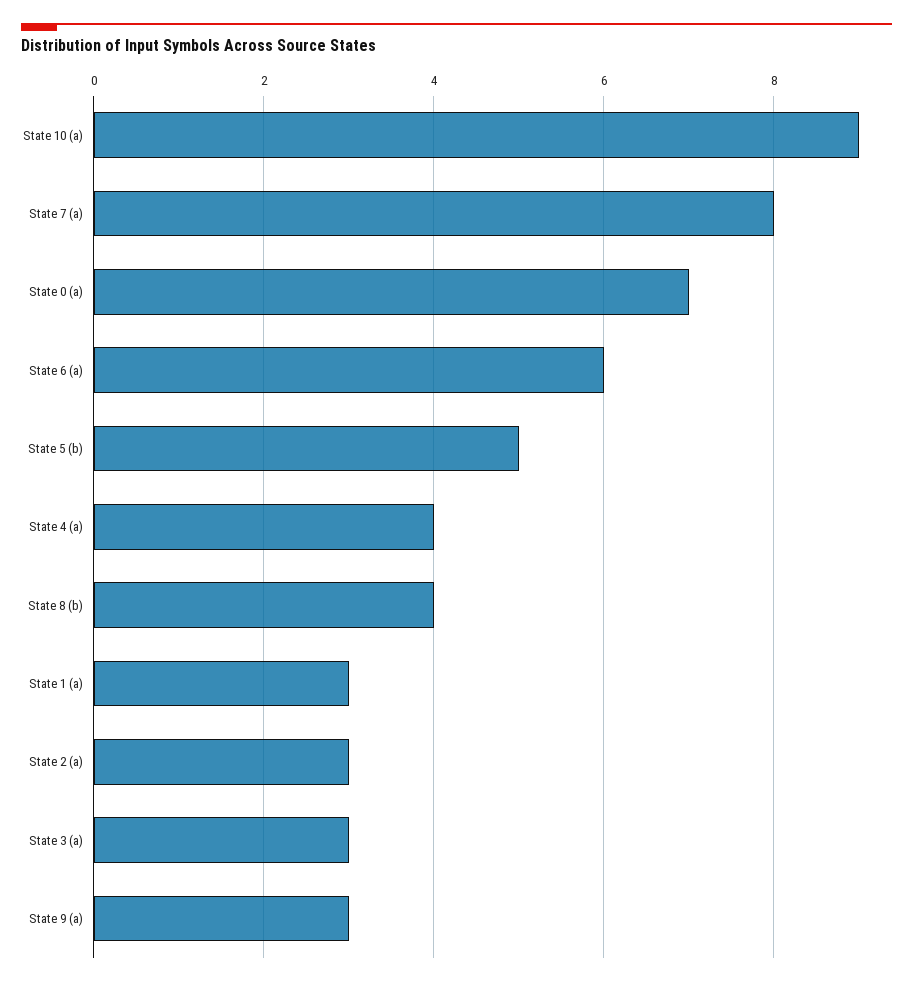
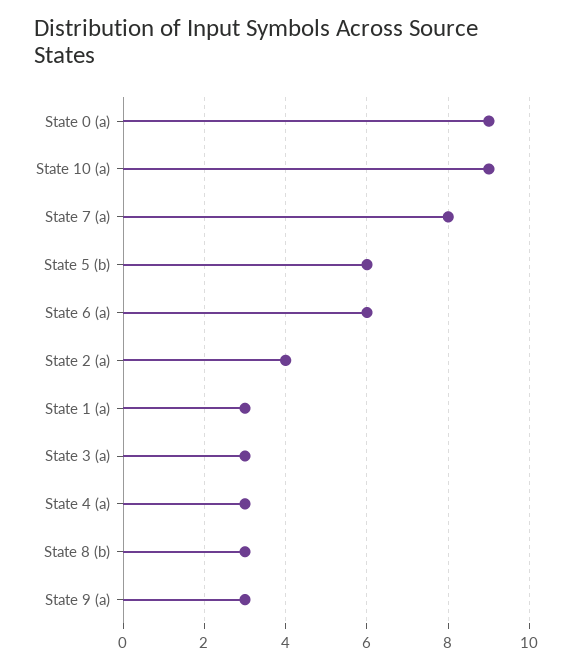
  {
    "State 10 (a)": 9,
    "State 7 (a)": 8,
-   "State 0 (a)": 7,
+   "State 0 (a)": 9,
    "State 6 (a)": 6,
-   "State 5 (b)": 5,
+   "State 5 (b)": 6,
-   "State 4 (a)": 4,
+   "State 4 (a)": 3,
-   "State 8 (b)": 4,
+   "State 8 (b)": 3,
    "State 1 (a)": 3,
-   "State 2 (a)": 3,
+   "State 2 (a)": 4,
    "State 3 (a)": 3,
    "State 9 (a)": 3
  }

